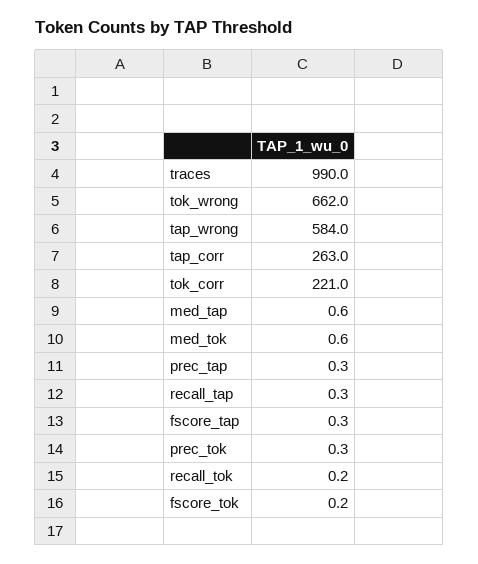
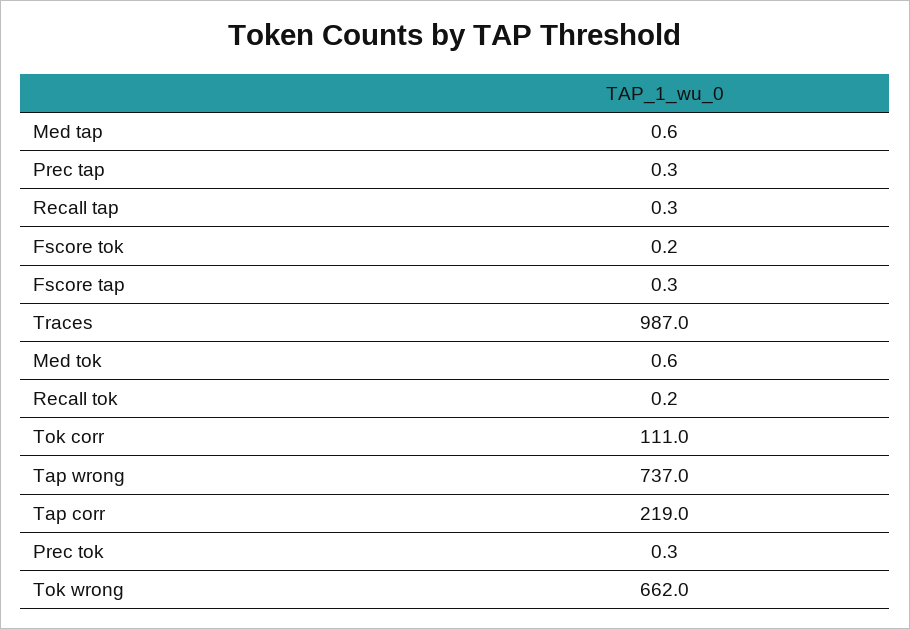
  {
-   "traces": 990,
+   "traces": 987,
    "tok_wrong": 662,
-   "tap_wrong": 584,
+   "tap_wrong": 737,
-   "tap_corr": 263,
+   "tap_corr": 219,
-   "tok_corr": 221,
+   "tok_corr": 111,
    "med_tap": 0.6,
    "med_tok": 0.6,
    "prec_tap": 0.3,
    "recall_tap": 0.3,
    "fscore_tap": 0.3,
    "prec_tok": 0.3,
    "recall_tok": 0.2,
    "fscore_tok": 0.2
  }

